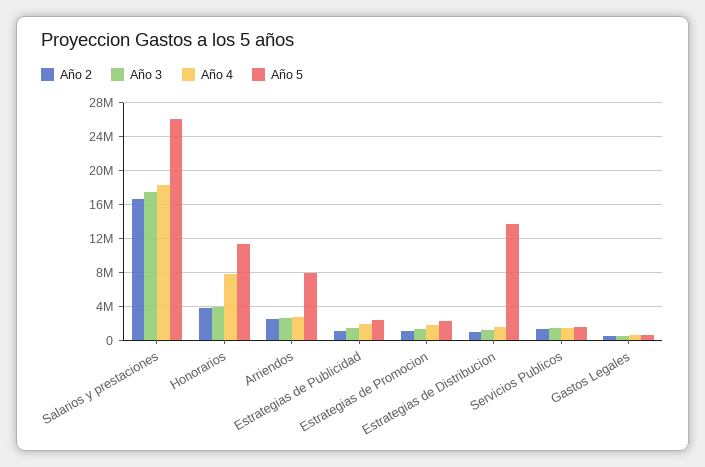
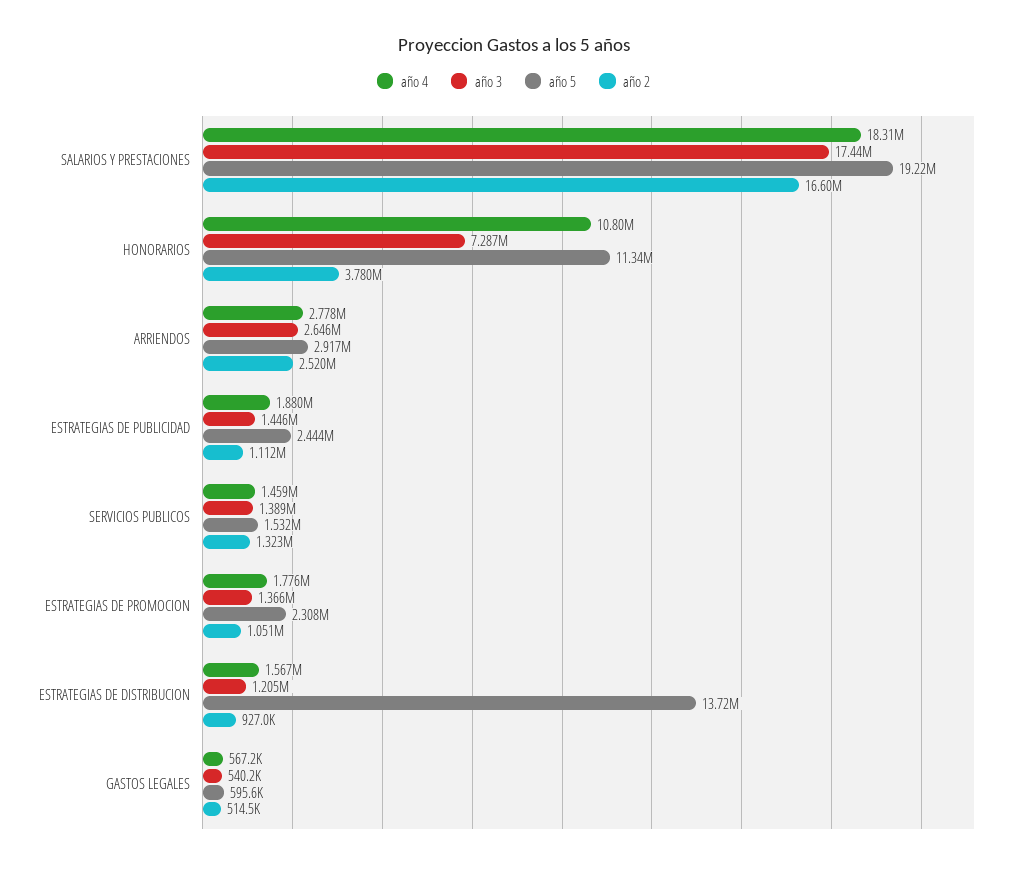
  {
    "Año 2": {
      "Salarios y prestaciones": 16600000,
      "Honorarios": 3780000,
      "Arriendos": 2520000,
      "Estrategias de Publicidad": 1112000,
      "Estrategias de Promocion": 1051000,
      "Estrategias de Distribucion": 927000,
      "Servicios Publicos": 1323000,
      "Gastos Legales": 514500
    },
    "Año 3": {
      "Salarios y prestaciones": 17440000,
-     "Honorarios": 4000000,
+     "Honorarios": 7287000,
      "Arriendos": 2646000,
      "Estrategias de Publicidad": 1446000,
      "Estrategias de Promocion": 1366000,
      "Estrategias de Distribucion": 1205000,
      "Servicios Publicos": 1389000,
      "Gastos Legales": 540200
    },
    "Año 4": {
      "Salarios y prestaciones": 18310000,
-     "Honorarios": 8000000,
+     "Honorarios": 10800000,
      "Arriendos": 2778000,
      "Estrategias de Publicidad": 1880000,
      "Estrategias de Promocion": 1776000,
      "Estrategias de Distribucion": 1567000,
      "Servicios Publicos": 1459000,
      "Gastos Legales": 567200
    },
    "Año 5": {
-     "Salarios y prestaciones": 26000000,
+     "Salarios y prestaciones": 19220000,
      "Honorarios": 11340000,
-     "Arriendos": 8000000,
+     "Arriendos": 2917000,
      "Estrategias de Publicidad": 2444000,
      "Estrategias de Promocion": 2308000,
      "Estrategias de Distribucion": 13720000,
      "Servicios Publicos": 1532000,
      "Gastos Legales": 595600
    }
  }

